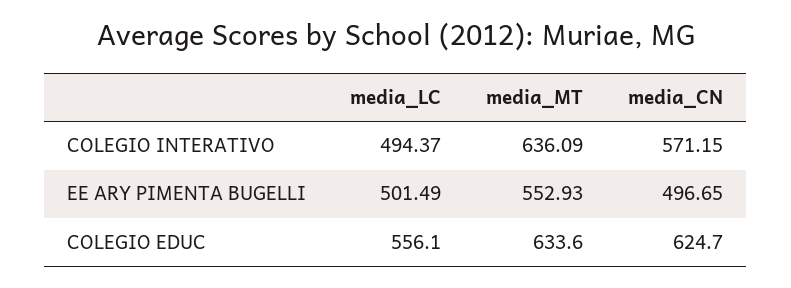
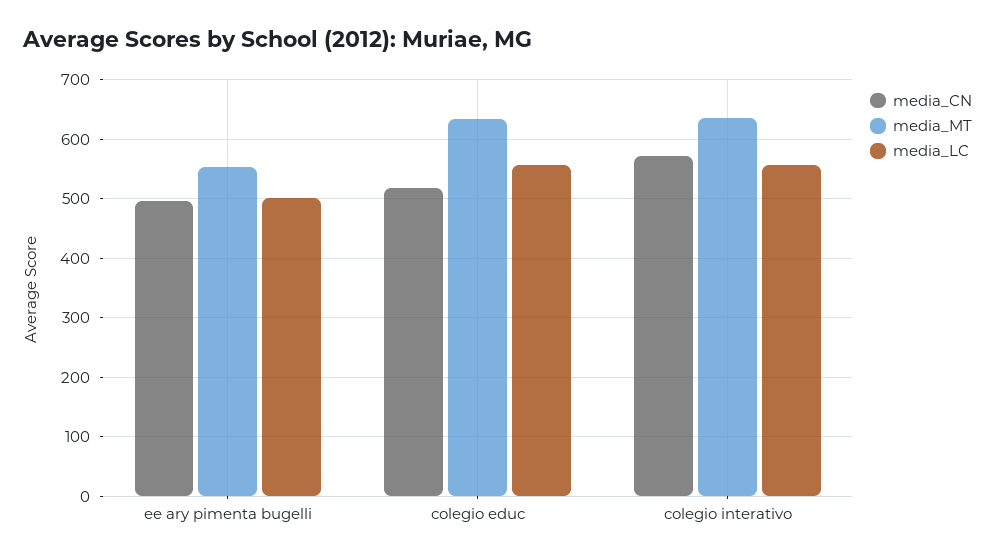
  {
    "media_LC": {
-     "COLEGIO INTERATIVO": 494.37,
+     "COLEGIO INTERATIVO": 560,
      "EE ARY PIMENTA BUGELLI": 501.49,
      "COLEGIO EDUC": 556.1
    },
    "media_MT": {
      "COLEGIO INTERATIVO": 636.09,
      "EE ARY PIMENTA BUGELLI": 552.93,
      "COLEGIO EDUC": 633.6
    },
    "media_CN": {
      "COLEGIO INTERATIVO": 571.15,
      "EE ARY PIMENTA BUGELLI": 496.65,
-     "COLEGIO EDUC": 624.7
+     "COLEGIO EDUC": 520
    }
  }

